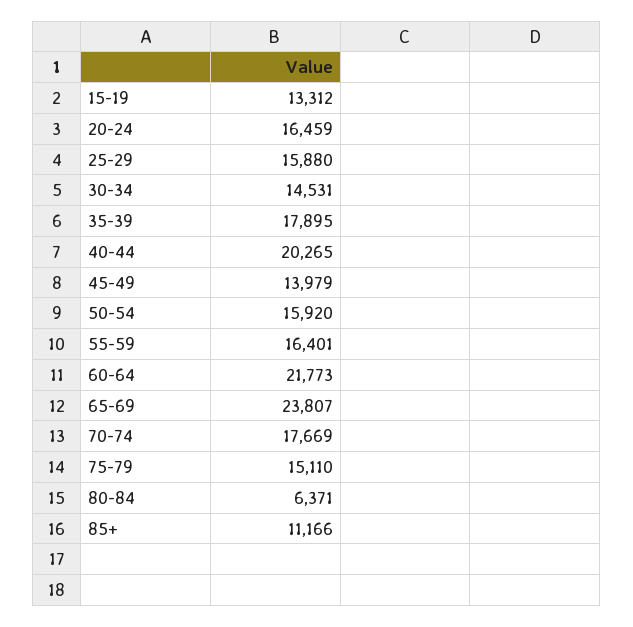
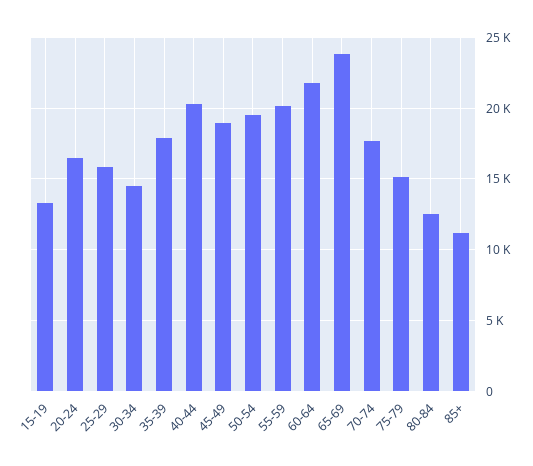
  {
    "15-19": 13312,
    "20-24": 16459,
    "25-29": 15880,
    "30-34": 14531,
    "35-39": 17895,
    "40-44": 20265,
-   "45-49": 13979,
+   "45-49": 19000,
-   "50-54": 15920,
+   "50-54": 19500,
-   "55-59": 16401,
+   "55-59": 20000,
    "60-64": 21773,
    "65-69": 23807,
    "70-74": 17669,
    "75-79": 15110,
-   "80-84": 6371,
+   "80-84": 12500,
    "85+": 11166
  }

